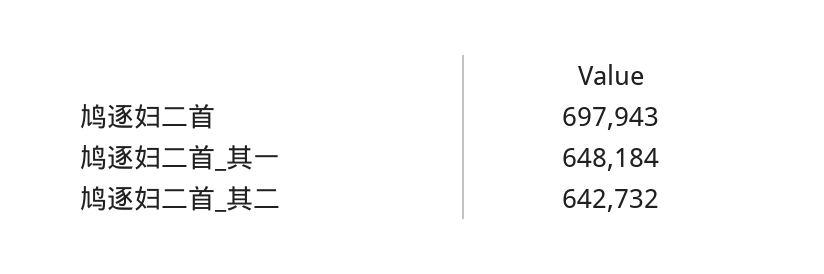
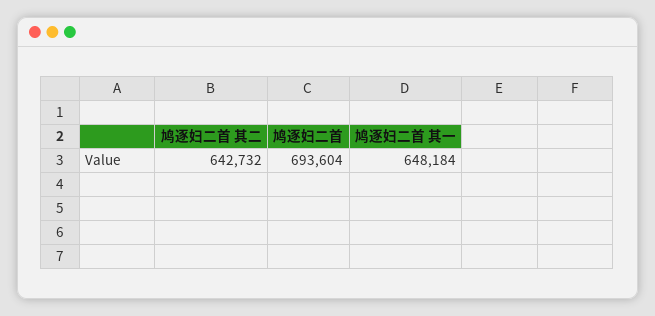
  {
-   "鸠逐妇二首": 697943,
+   "鸠逐妇二首": 693604,
    "鸠逐妇二首_其一": 648184,
    "鸠逐妇二首_其二": 642732
  }

